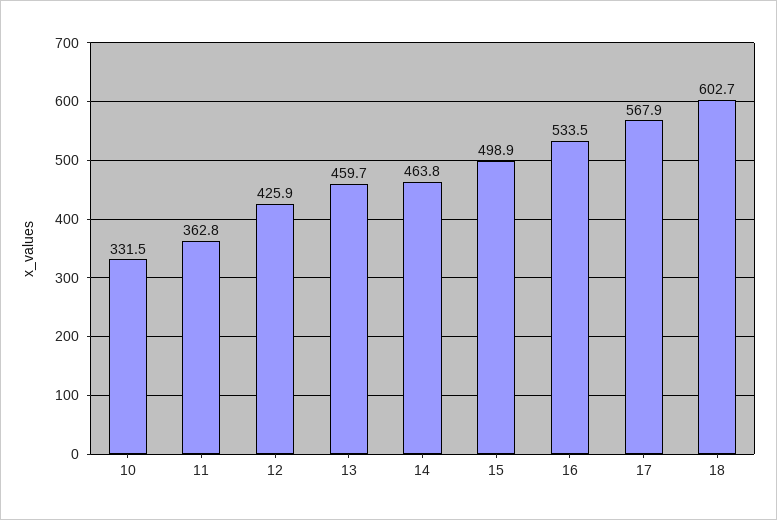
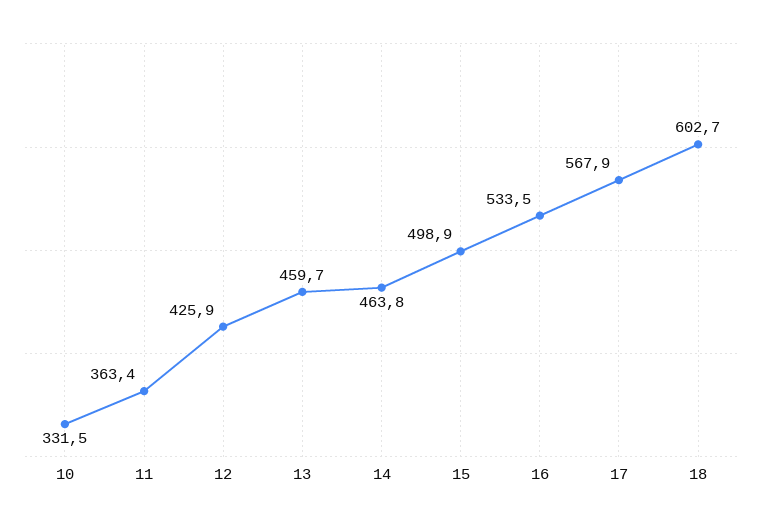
  {
    "10": 331.5,
-   "11": 362.8,
+   "11": 363.4,
    "12": 425.9,
    "13": 459.7,
    "14": 463.8,
    "15": 498.9,
    "16": 533.5,
    "17": 567.9,
    "18": 602.7
  }

